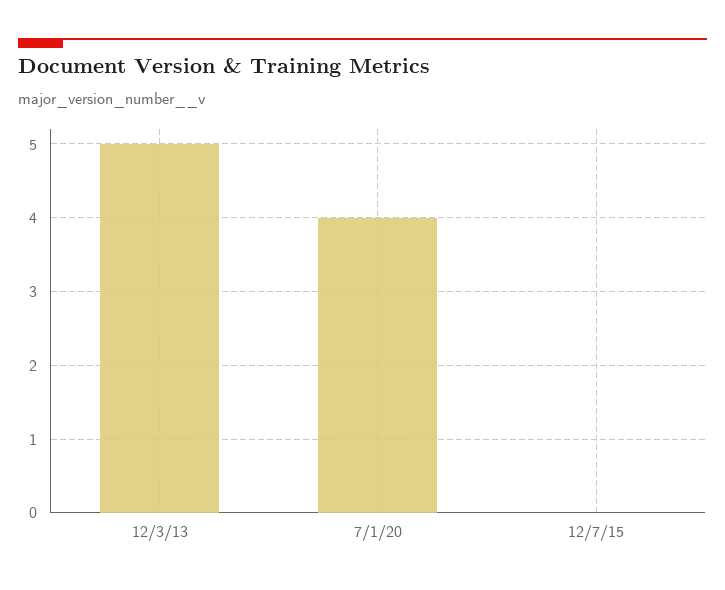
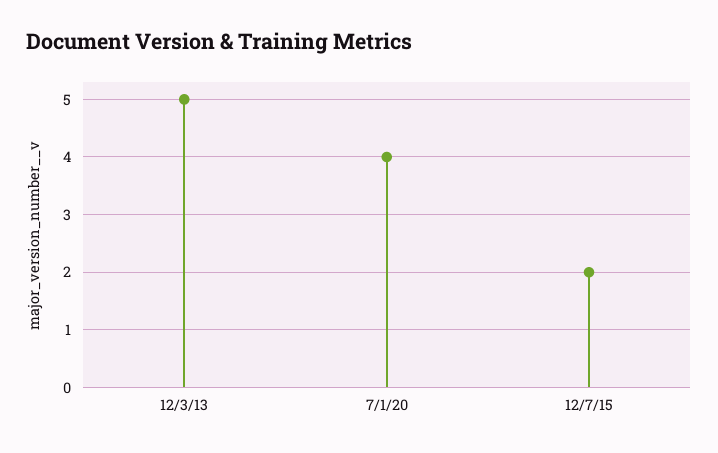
  {
    "12/3/13": 5,
    "7/1/20": 4,
-   "12/7/15": 0
+   "12/7/15": 2
  }

